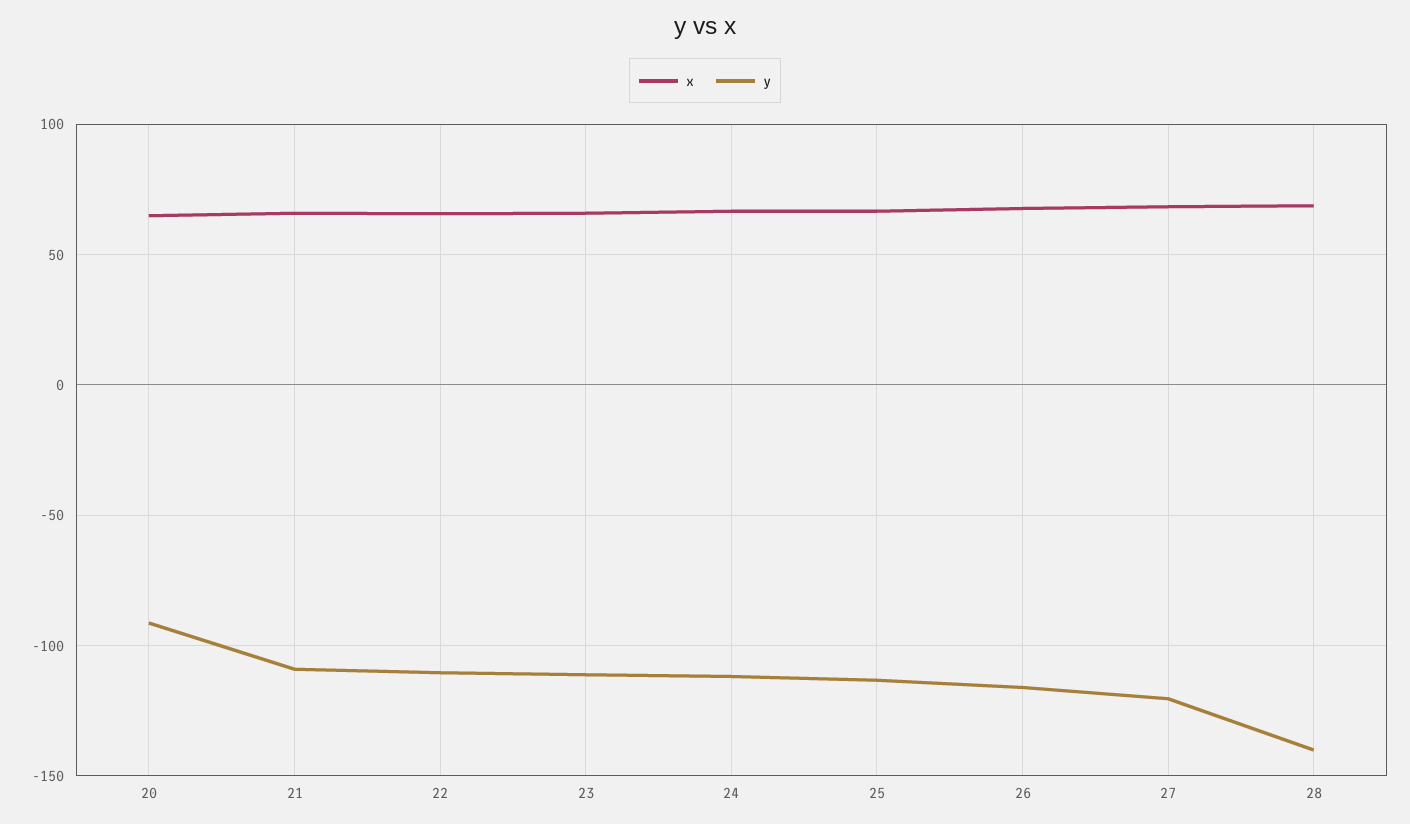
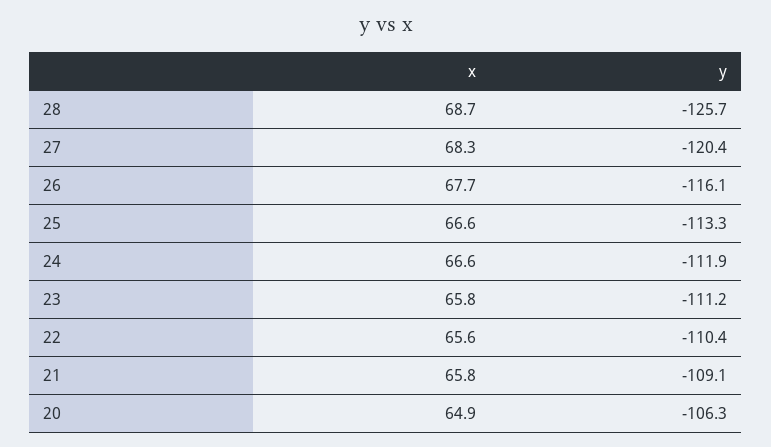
  {
    "x": {
      "20": 64.9,
      "21": 65.8,
      "22": 65.6,
      "23": 65.8,
      "24": 66.6,
      "25": 66.6,
      "26": 67.7,
      "27": 68.3,
      "28": 68.7
    },
    "y": {
-     "20": -90,
+     "20": -106.3,
      "21": -109.1,
      "22": -110.4,
      "23": -111.2,
      "24": -111.9,
      "25": -113.3,
      "26": -116.1,
      "27": -120.4,
-     "28": -140
+     "28": -125.7
    }
  }

